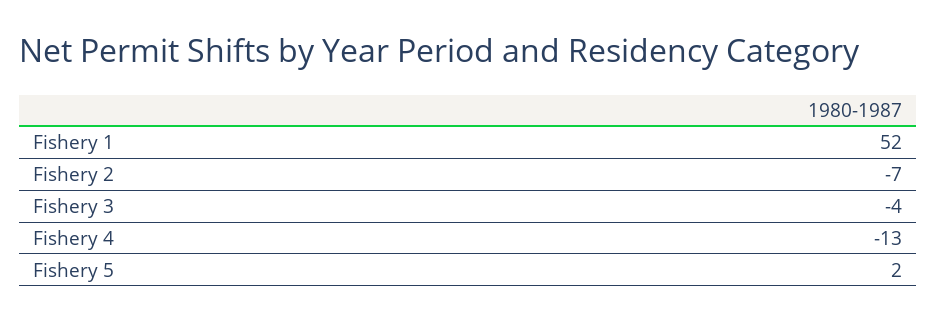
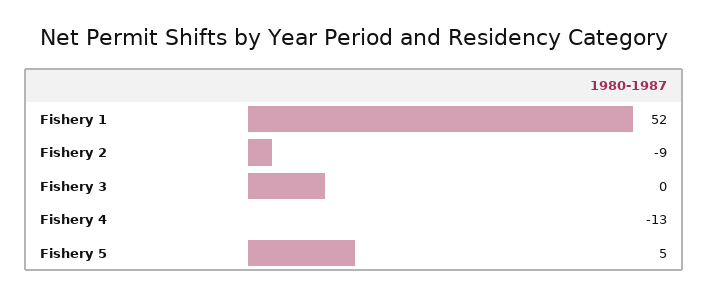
  {
    "Fishery 1": 52,
-   "Fishery 2": -7,
+   "Fishery 2": -9,
-   "Fishery 3": -4,
+   "Fishery 3": 0,
    "Fishery 4": -13,
-   "Fishery 5": 2
+   "Fishery 5": 5
  }

